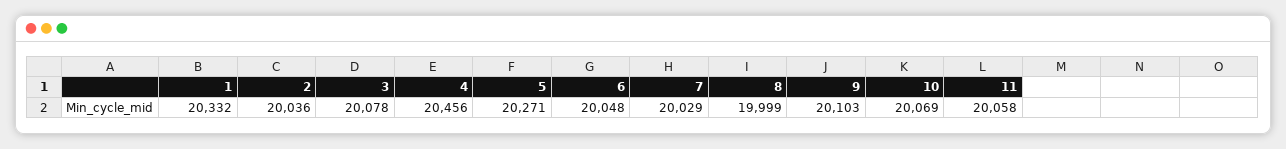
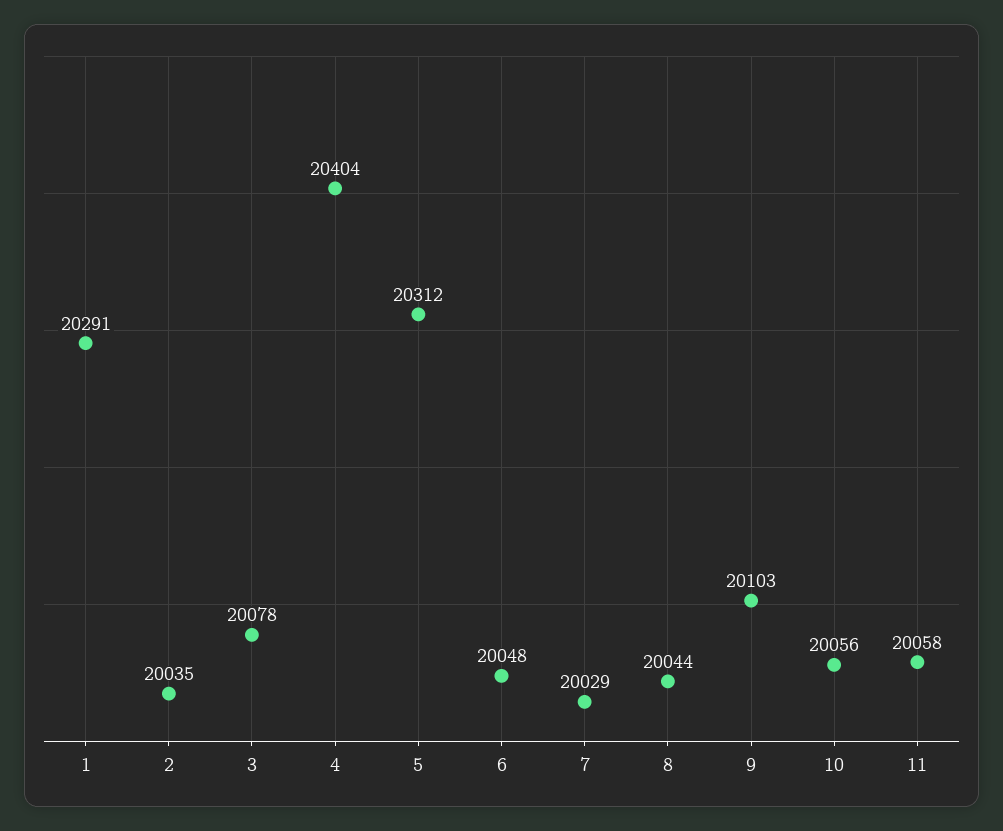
  {
-   "1": 20332,
+   "1": 20291,
-   "2": 20036,
+   "2": 20035,
    "3": 20078,
-   "4": 20456,
+   "4": 20404,
-   "5": 20271,
+   "5": 20312,
    "6": 20048,
    "7": 20029,
-   "8": 19999,
+   "8": 20044,
    "9": 20103,
-   "10": 20069,
+   "10": 20056,
    "11": 20058
  }

